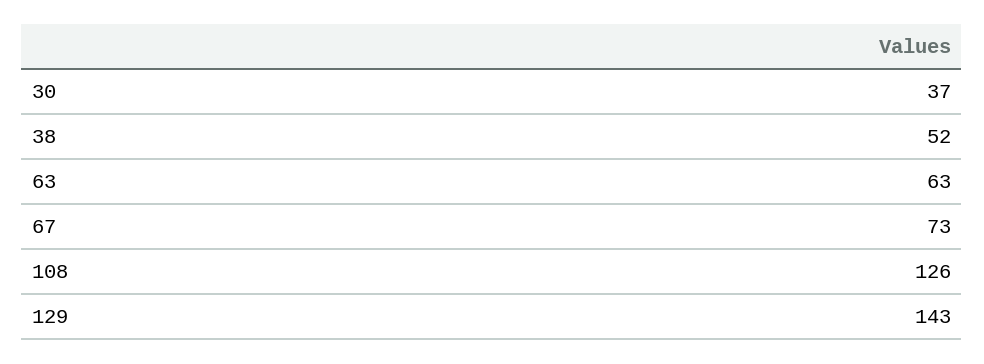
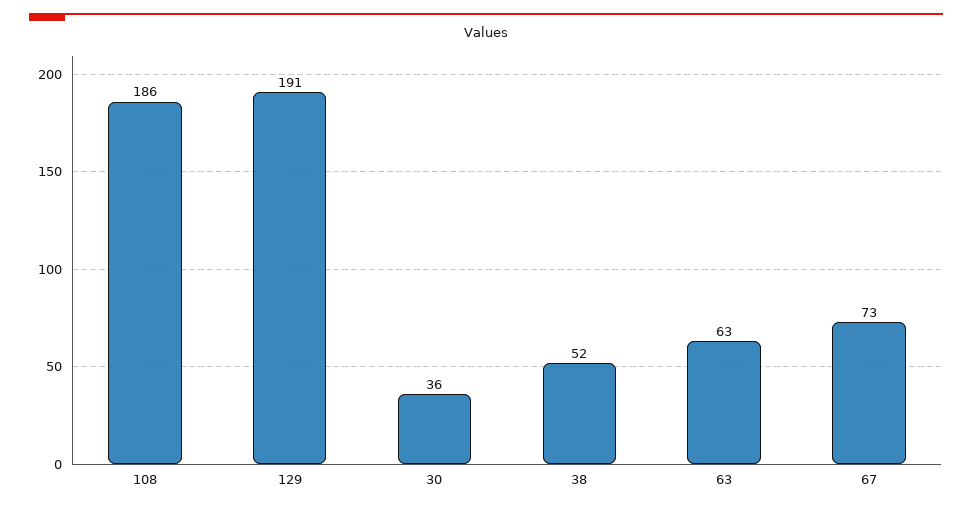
  {
-   "30": 37,
+   "30": 36,
    "38": 52,
    "63": 63,
    "67": 73,
-   "108": 126,
+   "108": 186,
-   "129": 143
+   "129": 191
  }

